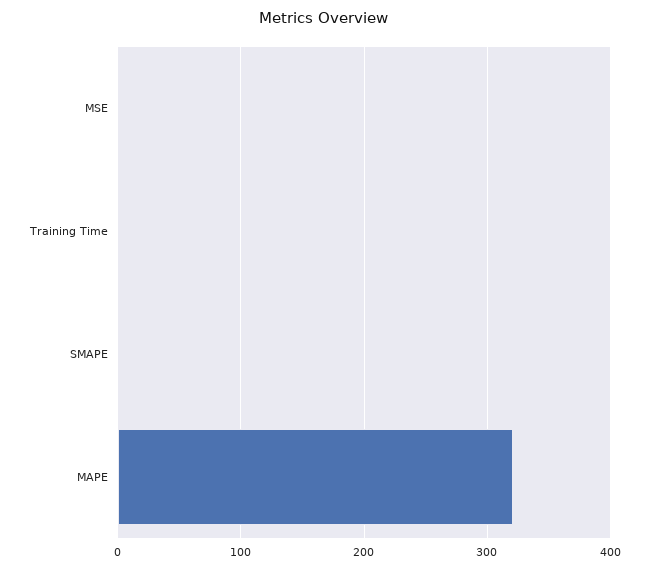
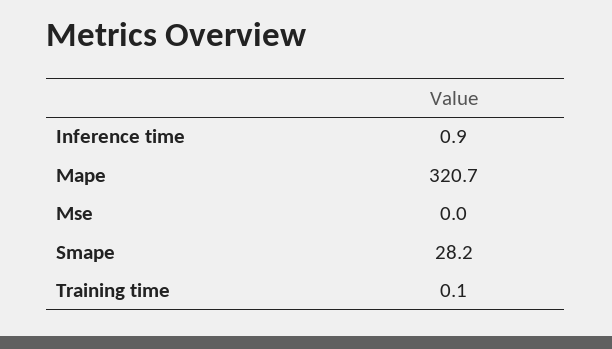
  {
    "MSE": 0,
    "Training Time": 0.1,
-   "SMAPE": 0,
+   "SMAPE": 28.2,
-   "MAPE": 320.7
+   "MAPE": 320.7,
+   "Inference time": 0.9
  }

